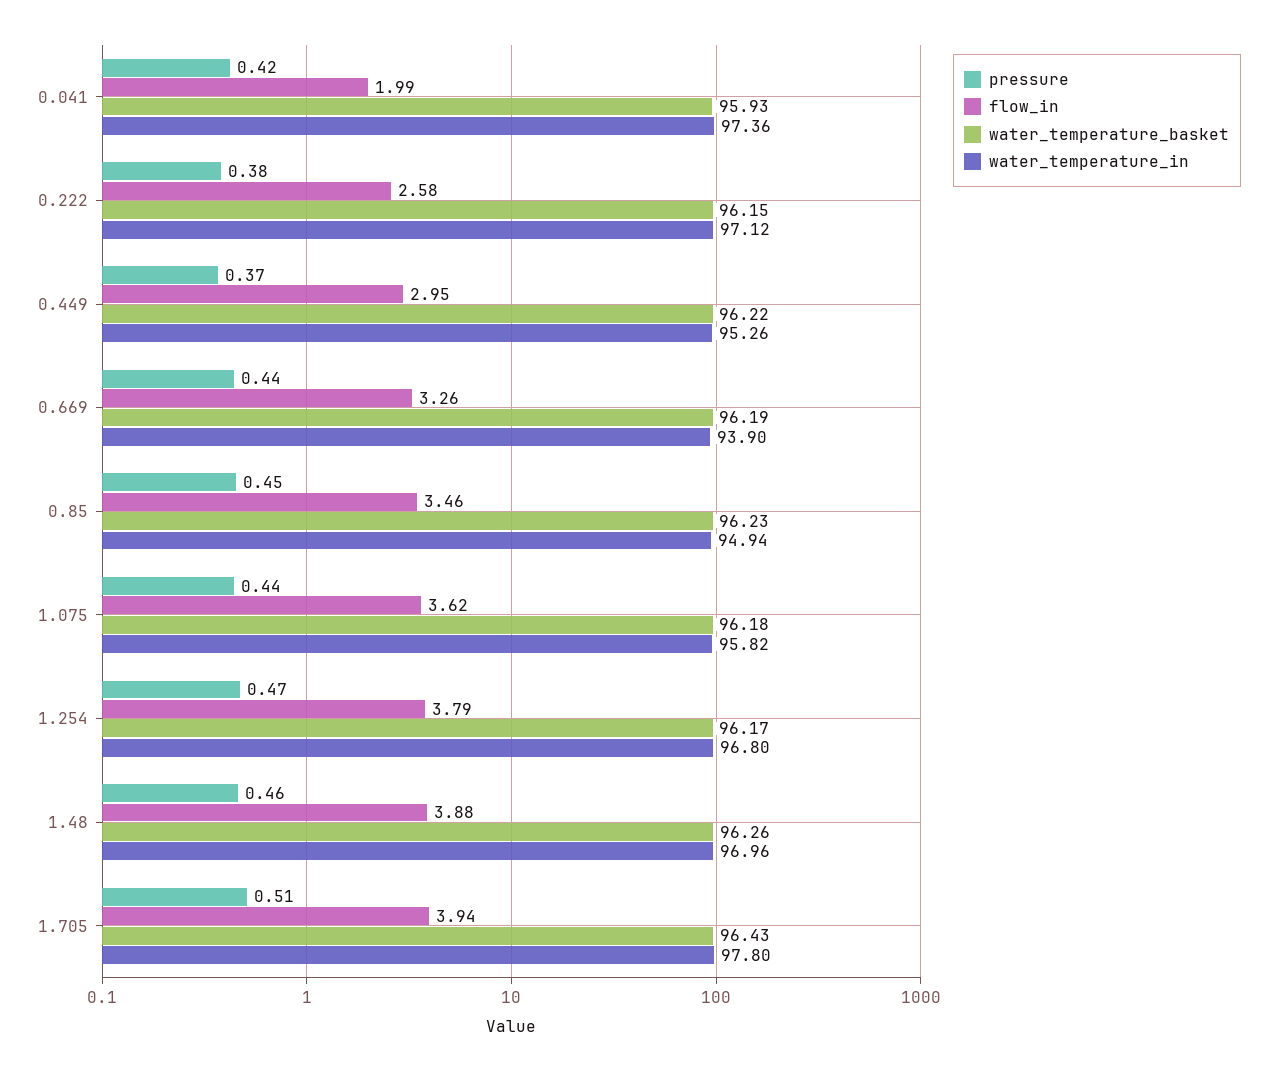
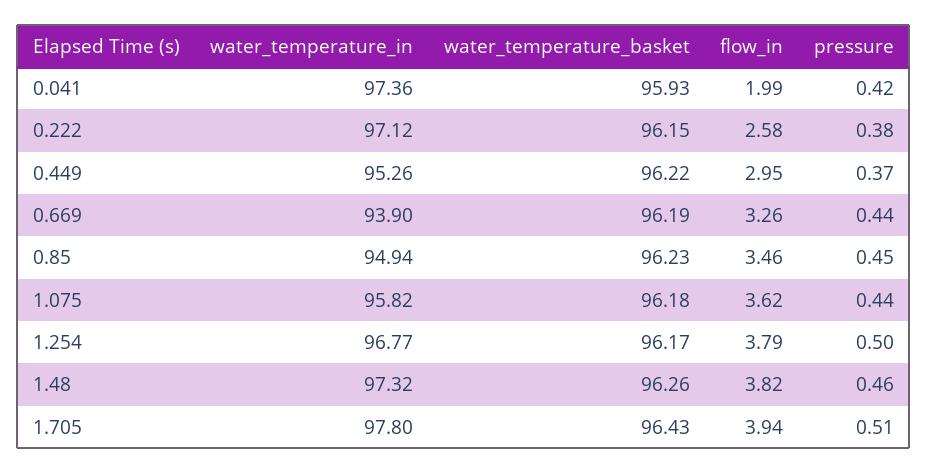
  {
    "pressure": {
      "0.041": 0.42,
      "0.222": 0.38,
      "0.449": 0.37,
      "0.669": 0.44,
      "0.85": 0.45,
      "1.075": 0.44,
-     "1.254": 0.47,
+     "1.254": 0.5,
      "1.48": 0.46,
      "1.705": 0.51
    },
    "flow_in": {
      "0.041": 1.99,
      "0.222": 2.58,
      "0.449": 2.95,
      "0.669": 3.26,
      "0.85": 3.46,
      "1.075": 3.62,
      "1.254": 3.79,
-     "1.48": 3.88,
+     "1.48": 3.82,
      "1.705": 3.94
    },
    "water_temperature_basket": {
      "0.041": 95.93,
      "0.222": 96.15,
      "0.449": 96.22,
      "0.669": 96.19,
      "0.85": 96.23,
      "1.075": 96.18,
      "1.254": 96.17,
      "1.48": 96.26,
      "1.705": 96.43
    },
    "water_temperature_in": {
      "0.041": 97.36,
      "0.222": 97.12,
      "0.449": 95.26,
      "0.669": 93.9,
      "0.85": 94.94,
      "1.075": 95.82,
-     "1.254": 96.8,
+     "1.254": 96.77,
-     "1.48": 96.96,
+     "1.48": 97.32,
      "1.705": 97.8
    }
  }

